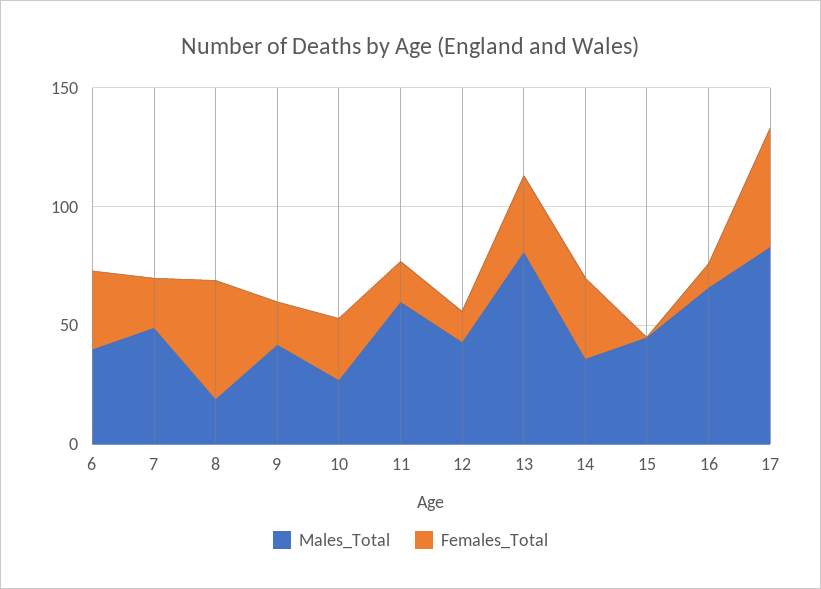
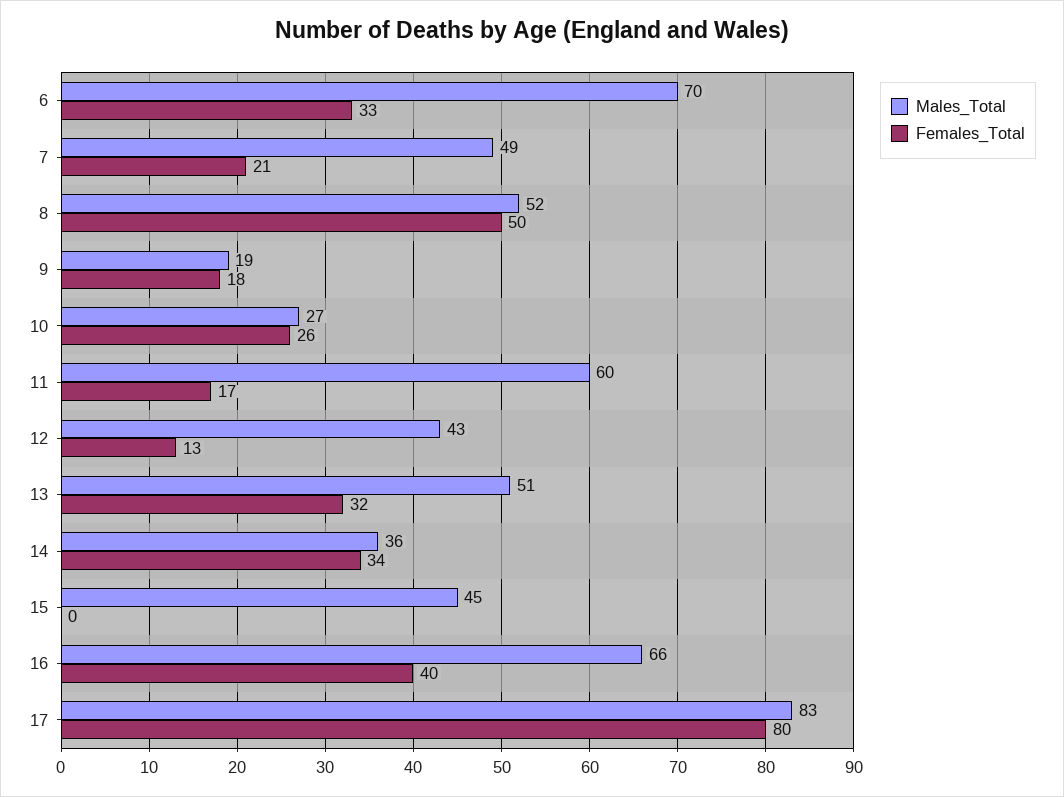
  {
    "Males_Total": {
-     "6": 40,
+     "6": 70,
      "7": 49,
-     "8": 20,
+     "8": 52,
-     "9": 40,
+     "9": 19,
      "10": 27,
      "11": 60,
      "12": 43,
-     "13": 80,
+     "13": 51,
      "14": 36,
      "15": 45,
      "16": 66,
      "17": 83
    },
    "Females_Total": {
      "6": 33,
      "7": 21,
      "8": 50,
      "9": 18,
      "10": 26,
      "11": 17,
      "12": 13,
      "13": 32,
      "14": 34,
      "15": 0,
-     "16": 10,
+     "16": 40,
-     "17": 50
+     "17": 80
    }
  }

